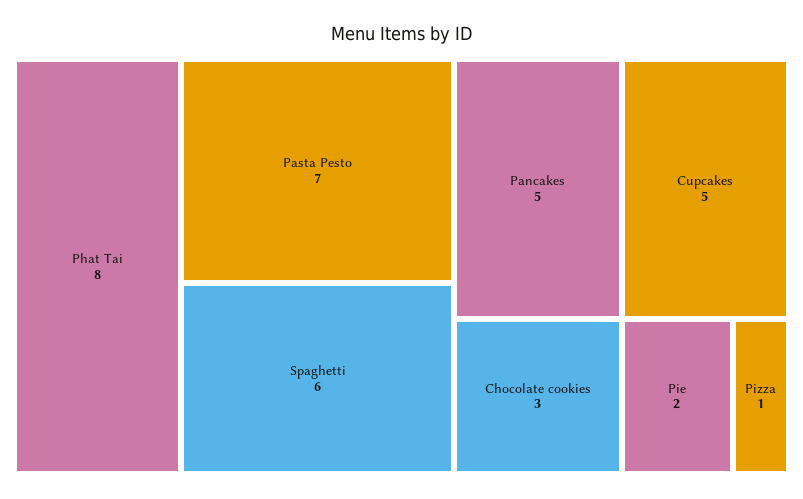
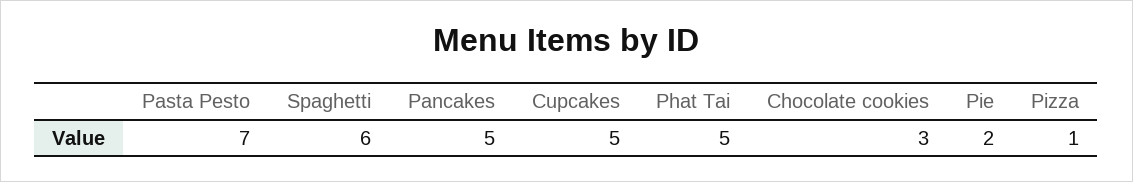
  {
-   "Phat Tai": 8,
+   "Phat Tai": 5,
    "Pasta Pesto": 7,
    "Spaghetti": 6,
    "Pancakes": 5,
    "Cupcakes": 5,
    "Chocolate cookies": 3,
    "Pie": 2,
    "Pizza": 1
  }

